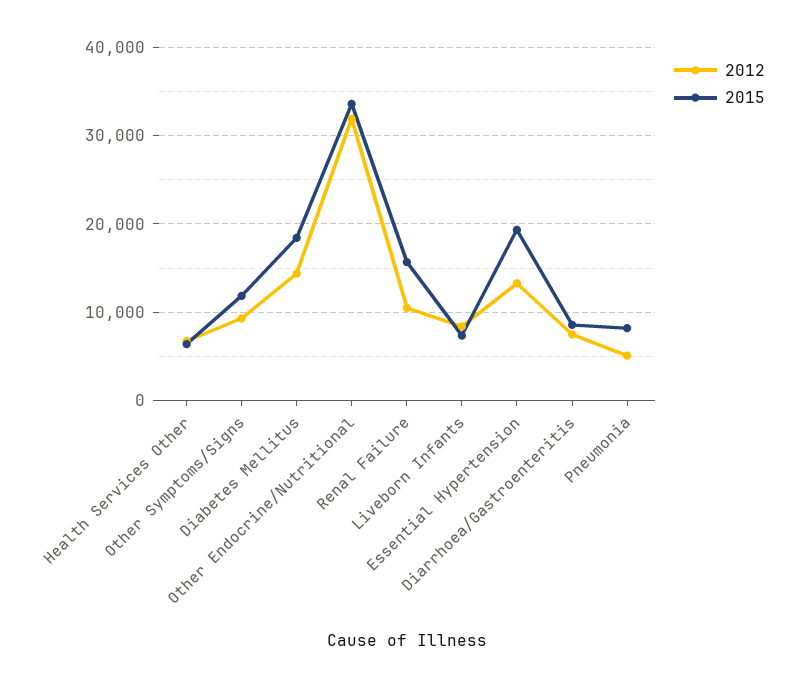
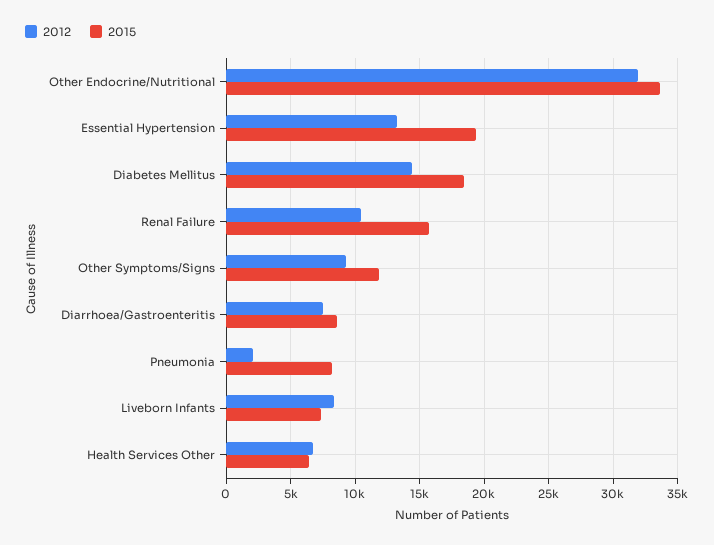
  {
    "2012": {
      "Health Services Other": 6500,
      "Other Symptoms/Signs": 9500,
      "Diabetes Mellitus": 14500,
      "Other Endocrine/Nutritional": 32000,
      "Renal Failure": 10500,
      "Liveborn Infants": 8500,
      "Essential Hypertension": 13000,
      "Diarrhoea/Gastroenteritis": 7500,
-     "Pneumonia": 5000
+     "Pneumonia": 2000
    },
    "2015": {
      "Health Services Other": 6500,
      "Other Symptoms/Signs": 12000,
      "Diabetes Mellitus": 18500,
      "Other Endocrine/Nutritional": 33500,
      "Renal Failure": 15500,
      "Liveborn Infants": 7500,
      "Essential Hypertension": 19500,
      "Diarrhoea/Gastroenteritis": 8500,
      "Pneumonia": 8000
    }
  }

